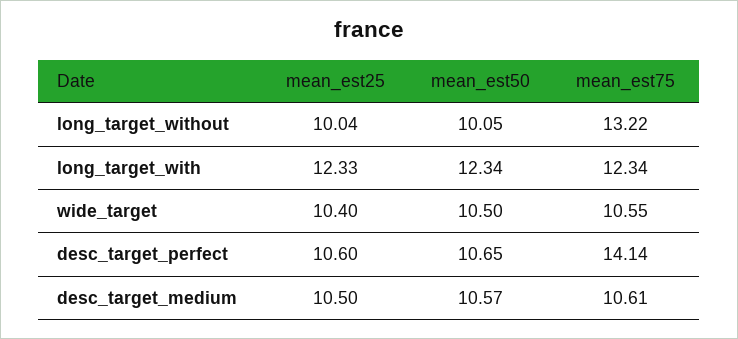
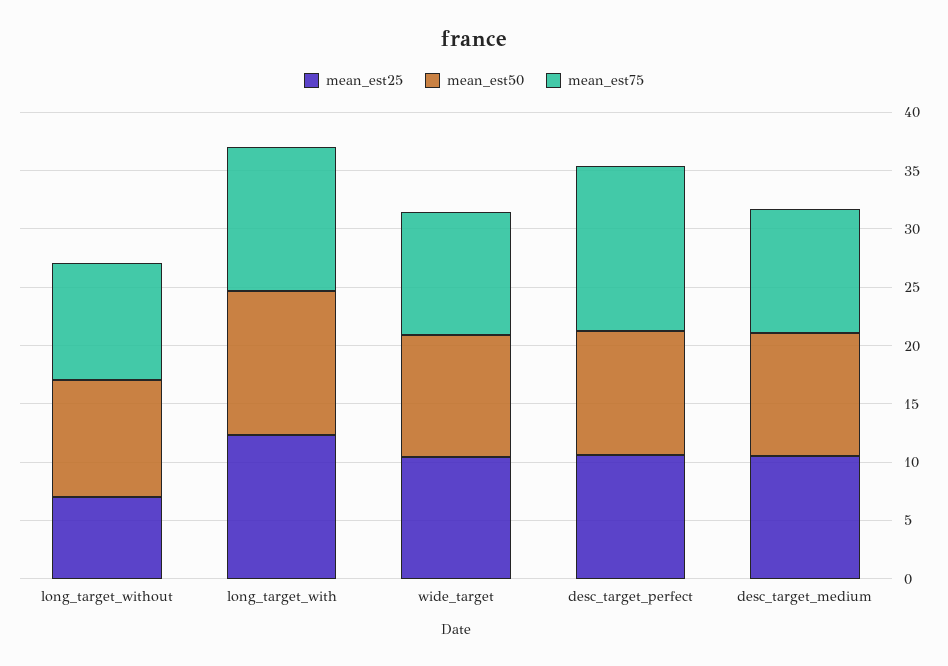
  {
    "mean_est25": {
-     "long_target_without": 10.04,
+     "long_target_without": 7,
      "long_target_with": 12.33,
      "wide_target": 10.4,
      "desc_target_perfect": 10.6,
      "desc_target_medium": 10.5
    },
    "mean_est50": {
      "long_target_without": 10.05,
      "long_target_with": 12.34,
      "wide_target": 10.5,
      "desc_target_perfect": 10.65,
      "desc_target_medium": 10.57
    },
    "mean_est75": {
-     "long_target_without": 13.22,
+     "long_target_without": 10,
      "long_target_with": 12.34,
      "wide_target": 10.55,
      "desc_target_perfect": 14.14,
      "desc_target_medium": 10.61
    }
  }

